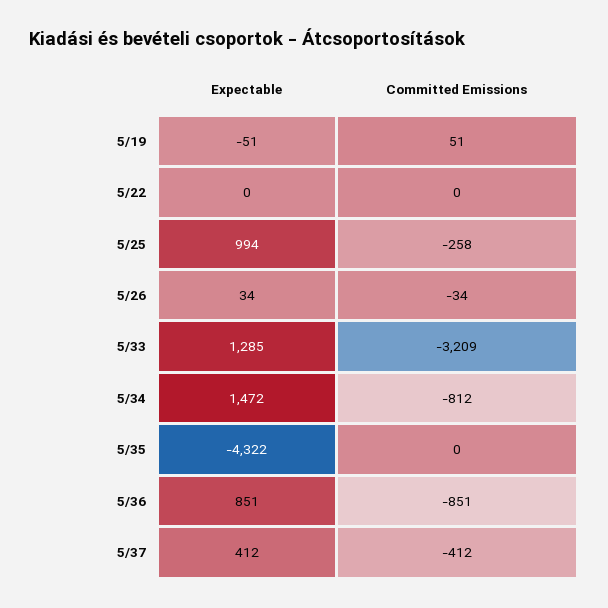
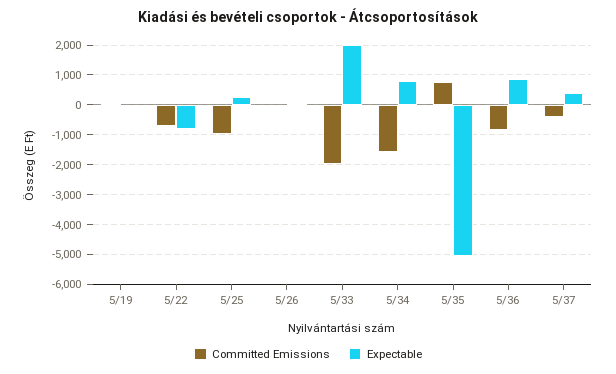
  {
    "Expectable": {
      "5/19": -51,
-     "5/22": 0,
+     "5/22": -750,
-     "5/25": 994,
+     "5/25": 250,
      "5/26": 34,
-     "5/33": 1285,
+     "5/33": 2000,
-     "5/34": 1472,
+     "5/34": 750,
-     "5/35": -4322,
+     "5/35": -5000,
      "5/36": 851,
      "5/37": 412
    },
    "Committed Emissions": {
      "5/19": 51,
-     "5/22": 0,
+     "5/22": -750,
-     "5/25": -258,
+     "5/25": -1000,
      "5/26": -34,
-     "5/33": -3209,
+     "5/33": -2000,
-     "5/34": -812,
+     "5/34": -1500,
-     "5/35": 0,
+     "5/35": 750,
      "5/36": -851,
      "5/37": -412
    }
  }

